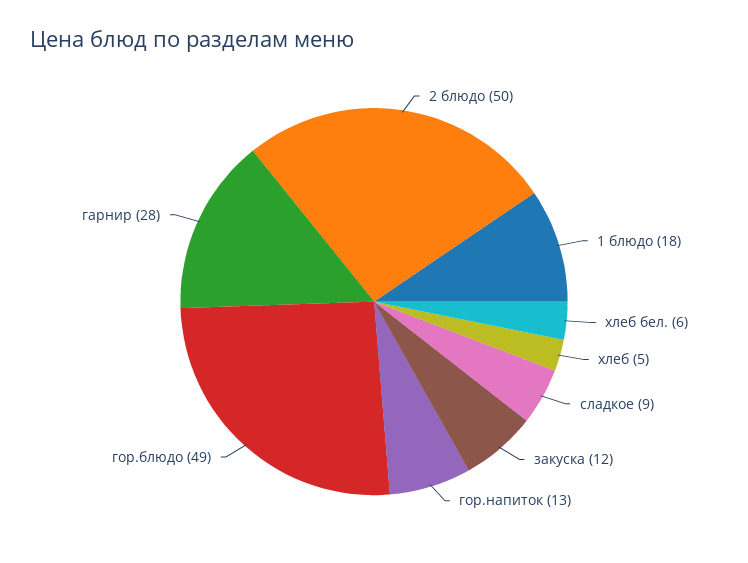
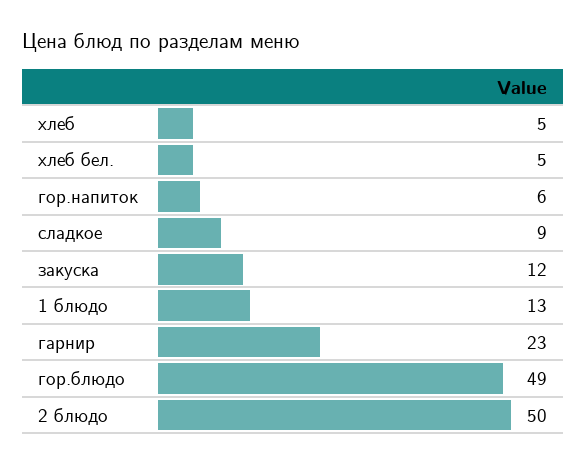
  {
    "2 блюдо": 50,
-   "1 блюдо": 18,
+   "1 блюдо": 13,
-   "хлеб бел.": 6,
+   "хлеб бел.": 5,
    "хлеб": 5,
    "сладкое": 9,
    "закуска": 12,
-   "гор.напиток": 13,
+   "гор.напиток": 6,
    "гор.блюдо": 49,
-   "гарнир": 28
+   "гарнир": 23
  }

